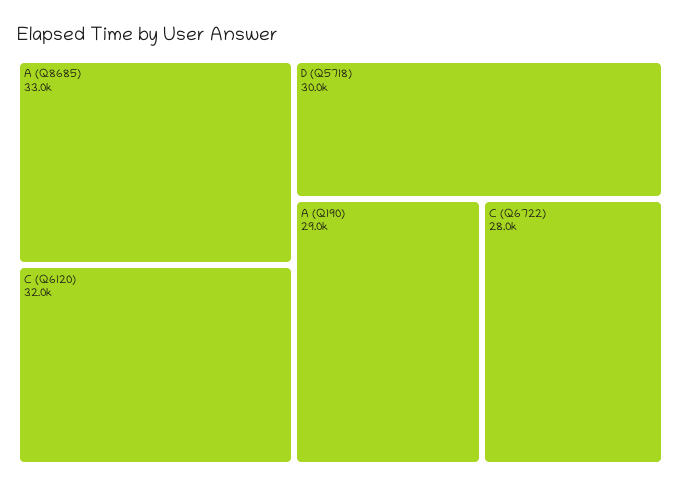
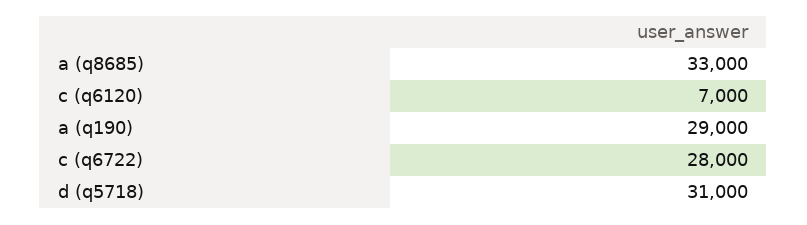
  {
    "A (Q8685)": 33000,
-   "C (Q6120)": 32000,
+   "C (Q6120)": 7000,
-   "D (Q5718)": 30000,
+   "D (Q5718)": 31000,
    "A (Q190)": 29000,
    "C (Q6722)": 28000
  }

